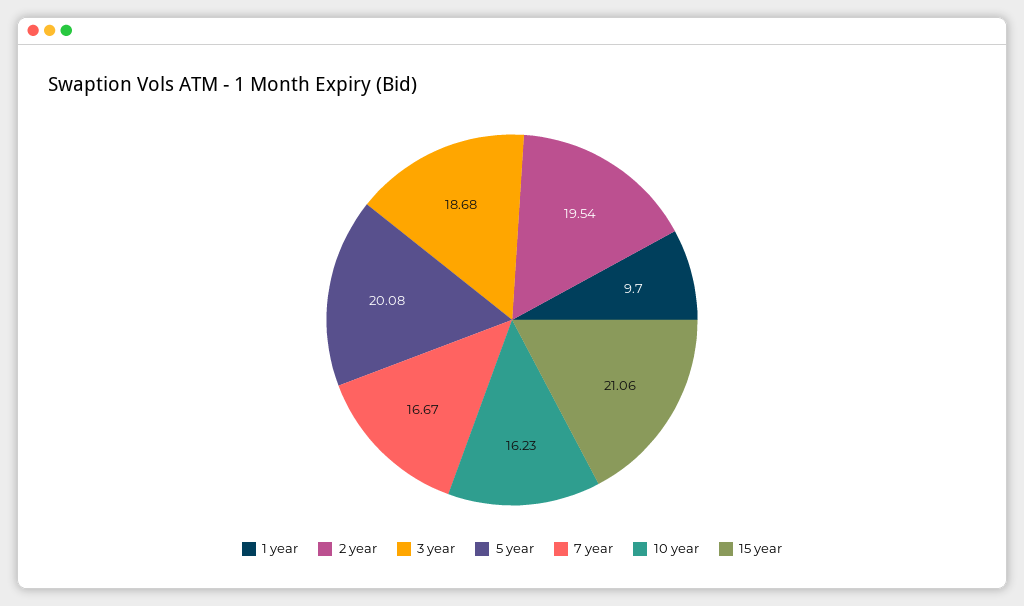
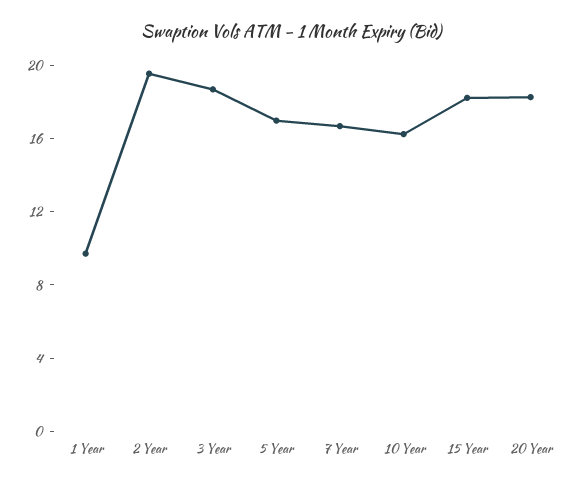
  {
    "1 year": 9.7,
    "2 year": 19.54,
    "3 year": 18.68,
-   "5 year": 20.08,
+   "5 year": 17,
    "7 year": 16.67,
    "10 year": 16.23,
-   "15 year": 21.06
+   "15 year": 18,
+   "20 Year": 18
  }

